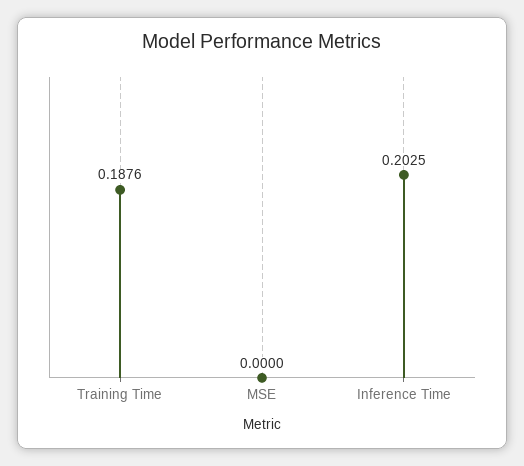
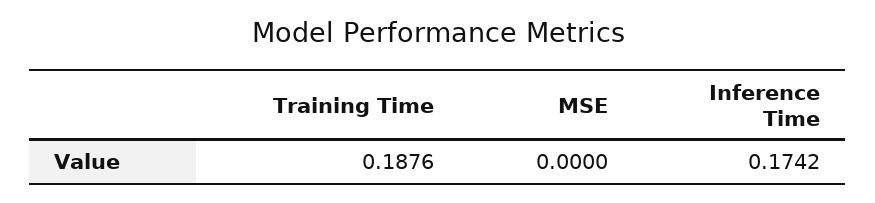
  {
    "Training Time": 0.1876,
    "MSE": 0,
-   "Inference Time": 0.2025
+   "Inference Time": 0.1742
  }

